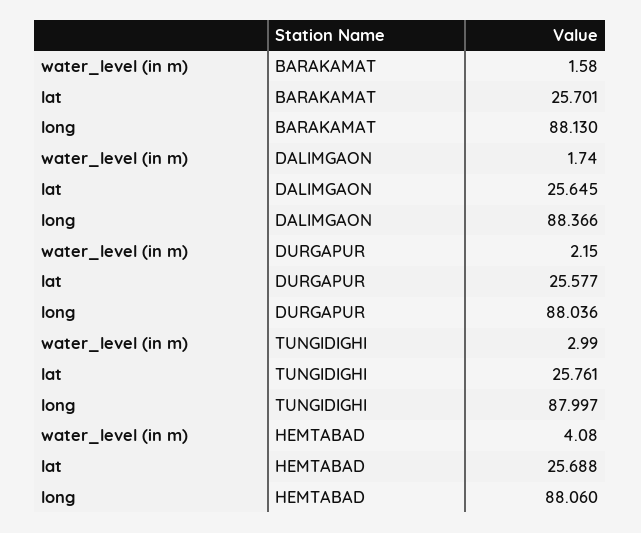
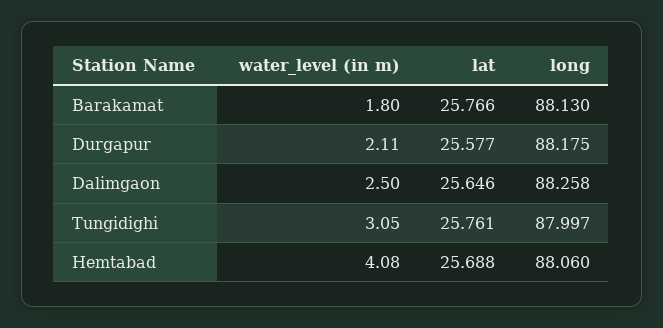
  {
    "water_level (in m)": {
-     "BARAKAMAT": 1.58,
+     "BARAKAMAT": 1.8,
-     "DALIMGAON": 1.74,
+     "DALIMGAON": 2.5,
-     "DURGAPUR": 2.15,
+     "DURGAPUR": 2.11,
-     "TUNGIDIGHI": 2.99,
+     "TUNGIDIGHI": 3.05,
      "HEMTABAD": 4.08
    },
    "lat": {
-     "BARAKAMAT": 25.701,
+     "BARAKAMAT": 25.766,
-     "DALIMGAON": 25.645,
+     "DALIMGAON": 25.646,
      "DURGAPUR": 25.577,
      "TUNGIDIGHI": 25.761,
      "HEMTABAD": 25.688
    },
    "long": {
      "BARAKAMAT": 88.13,
-     "DALIMGAON": 88.366,
+     "DALIMGAON": 88.258,
-     "DURGAPUR": 88.036,
+     "DURGAPUR": 88.175,
      "TUNGIDIGHI": 87.997,
      "HEMTABAD": 88.06
    }
  }

